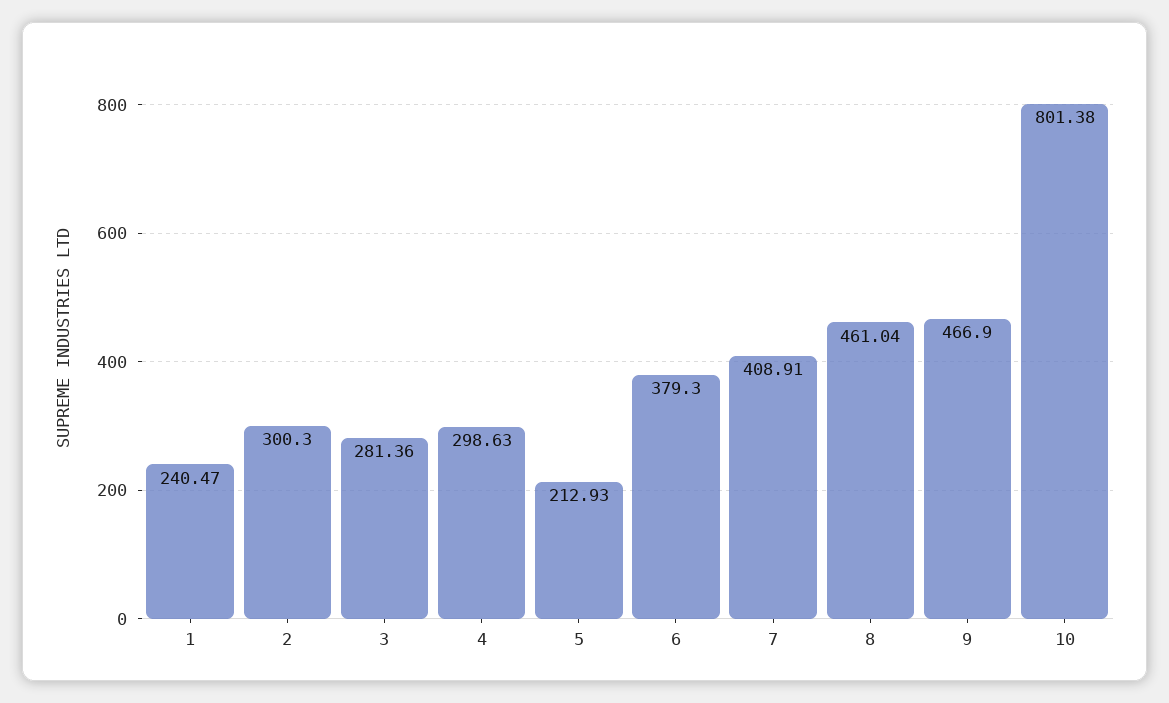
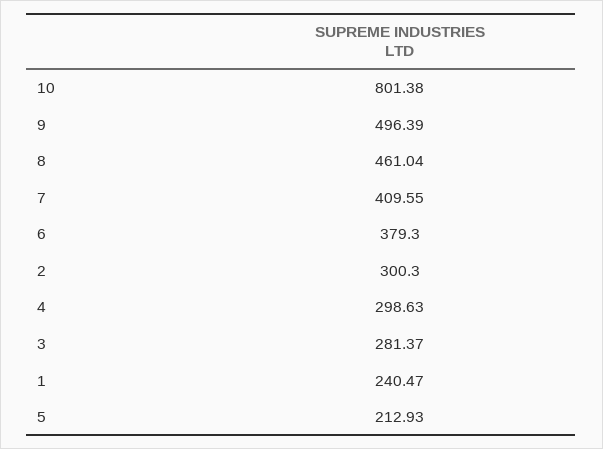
  {
    "1": 240.47,
    "2": 300.3,
-   "3": 281.36,
+   "3": 281.37,
    "4": 298.63,
    "5": 212.93,
    "6": 379.3,
-   "7": 408.91,
+   "7": 409.55,
    "8": 461.04,
-   "9": 466.9,
+   "9": 496.39,
    "10": 801.38
  }

